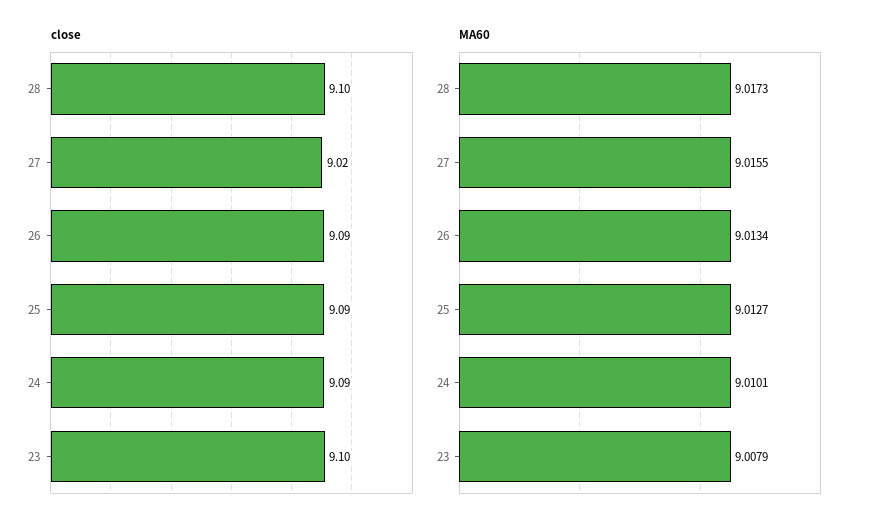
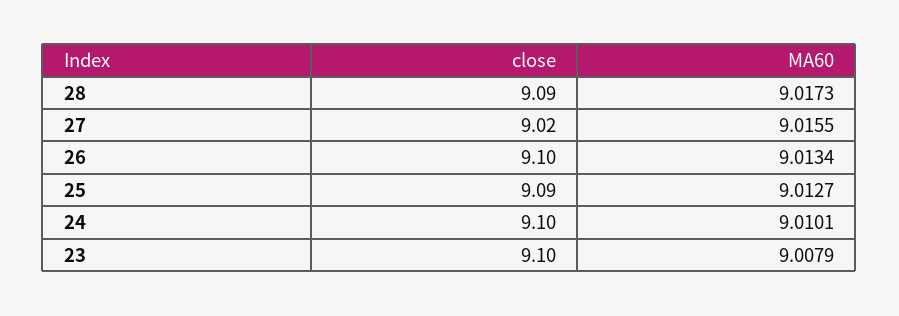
  {
    "close": {
-     "28": 9.1,
+     "28": 9.09,
      "27": 9.02,
-     "26": 9.09,
+     "26": 9.1,
      "25": 9.09,
-     "24": 9.09,
+     "24": 9.1,
      "23": 9.1
    },
    "MA60": {
      "28": 9.0173,
      "27": 9.0155,
      "26": 9.0134,
      "25": 9.0127,
      "24": 9.0101,
      "23": 9.0079
    }
  }

